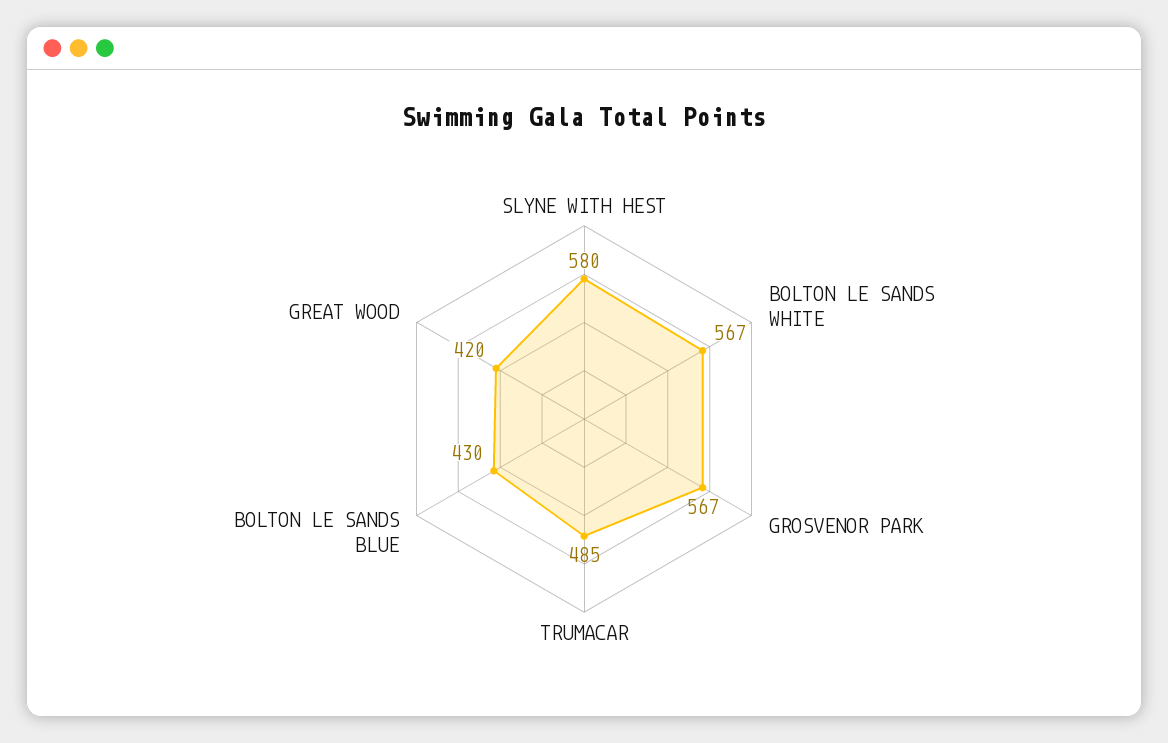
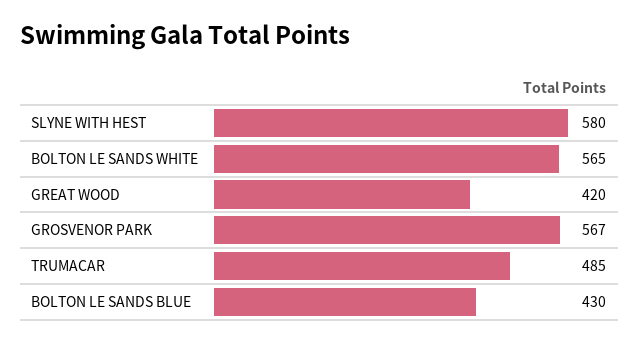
  {
    "SLYNE WITH HEST": 580,
-   "BOLTON LE SANDS WHITE": 567,
+   "BOLTON LE SANDS WHITE": 565,
    "GROSVENOR PARK": 567,
    "TRUMACAR": 485,
    "BOLTON LE SANDS BLUE": 430,
    "GREAT WOOD": 420
  }

